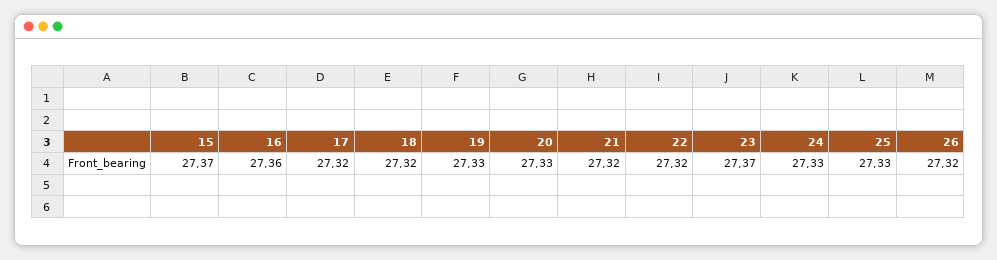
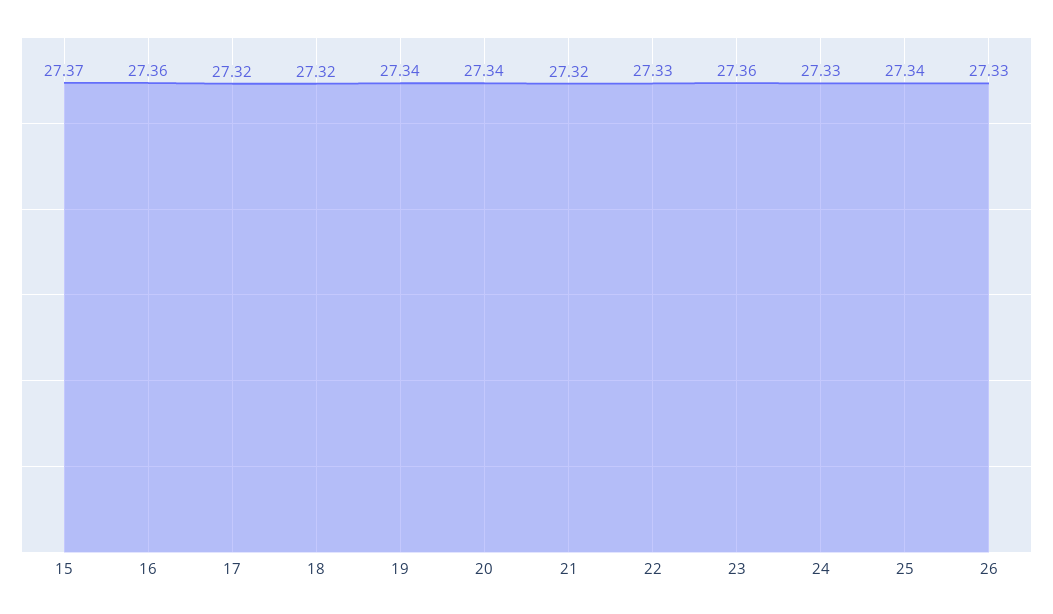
  {
    "15": 27.37,
    "16": 27.36,
    "17": 27.32,
    "18": 27.32,
-   "19": 27.33,
+   "19": 27.34,
-   "20": 27.33,
+   "20": 27.34,
    "21": 27.32,
-   "22": 27.32,
+   "22": 27.33,
-   "23": 27.37,
+   "23": 27.36,
    "24": 27.33,
-   "25": 27.33,
+   "25": 27.34,
-   "26": 27.32
+   "26": 27.33
  }

